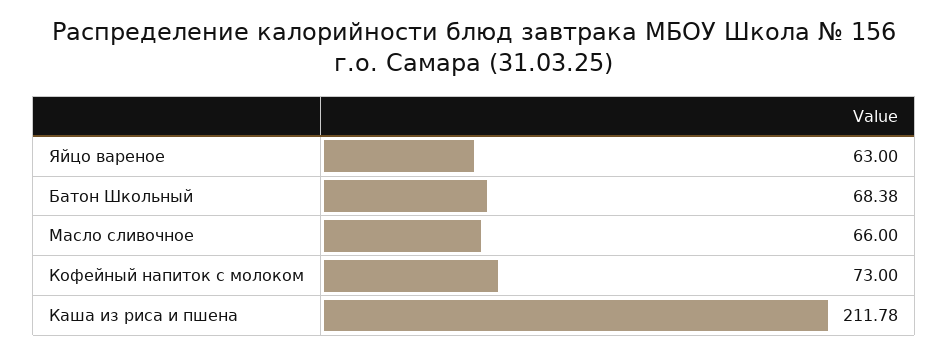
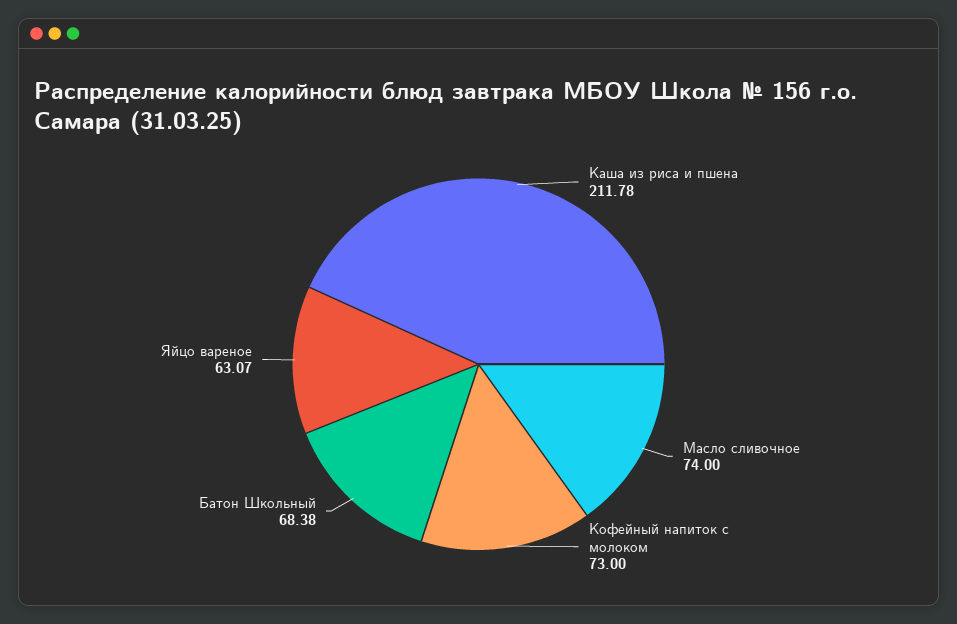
  {
-   "Яйцо вареное": 63,
+   "Яйцо вареное": 63.07,
    "Батон Школьный": 68.38,
-   "Масло сливочное": 66,
+   "Масло сливочное": 74,
    "Кофейный напиток с молоком": 73,
    "Каша из риса и пшена": 211.78
  }

